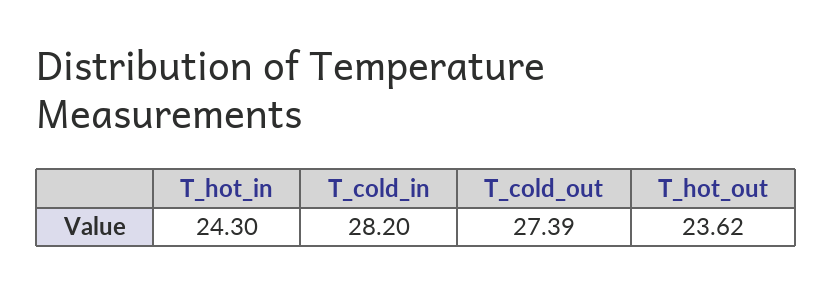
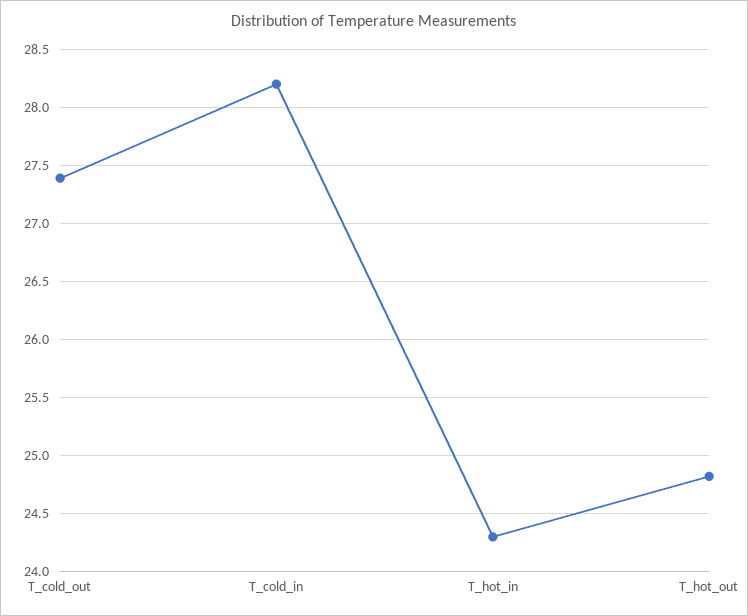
  {
    "T_hot_in": 24.3,
    "T_cold_in": 28.2,
    "T_cold_out": 27.39,
-   "T_hot_out": 23.62
+   "T_hot_out": 24.8
  }

